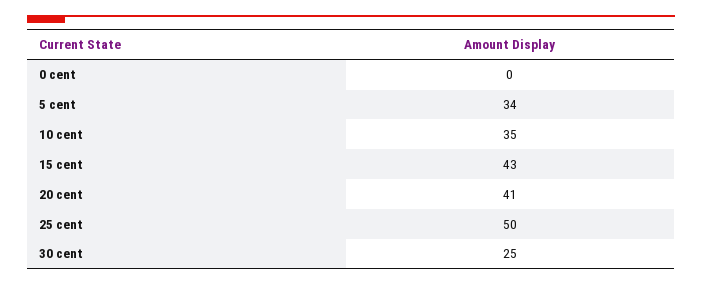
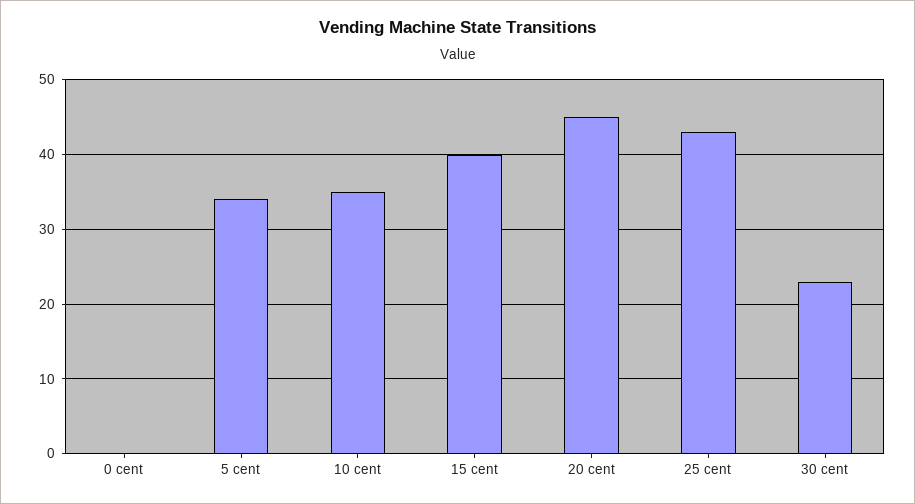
  {
    "0 cent": 0,
    "5 cent": 34,
    "10 cent": 35,
-   "15 cent": 43,
+   "15 cent": 40,
-   "20 cent": 41,
+   "20 cent": 45,
-   "25 cent": 50,
+   "25 cent": 43,
-   "30 cent": 25
+   "30 cent": 23
  }

